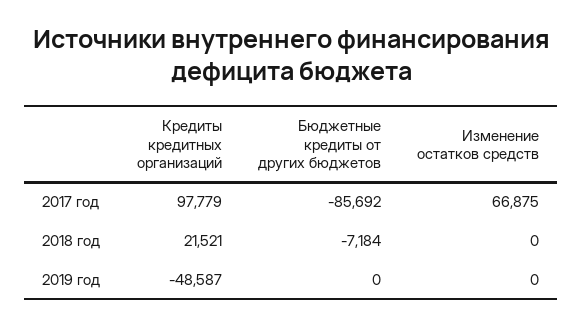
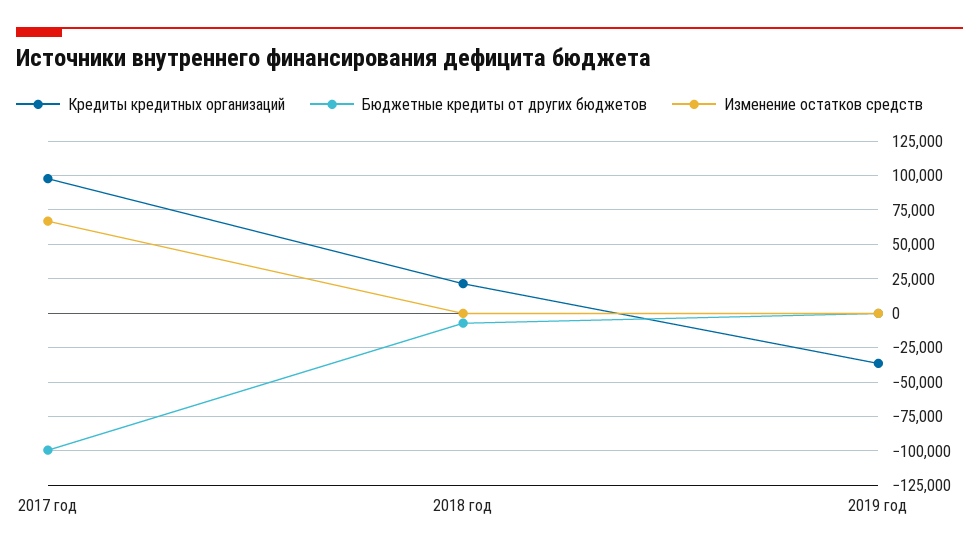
  {
    "Кредиты кредитных организаций": {
      "2017 год": 97779,
      "2018 год": 21521,
-     "2019 год": -48587
+     "2019 год": -35000
    },
    "Бюджетные кредиты от других бюджетов": {
-     "2017 год": -85692,
+     "2017 год": -100000,
      "2018 год": -7184,
      "2019 год": 0
    },
    "Изменение остатков средств": {
      "2017 год": 66875,
      "2018 год": 0,
      "2019 год": 0
    }
  }

